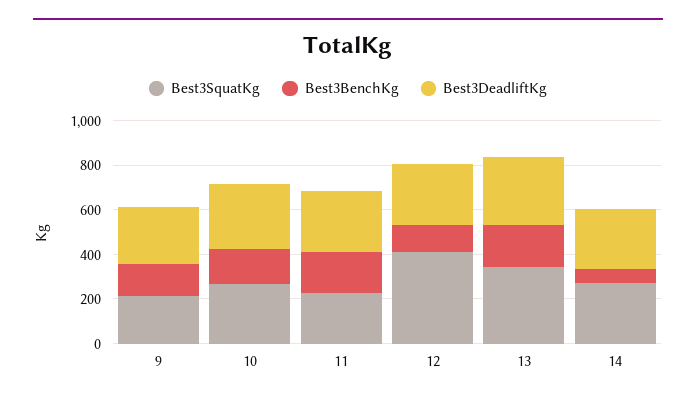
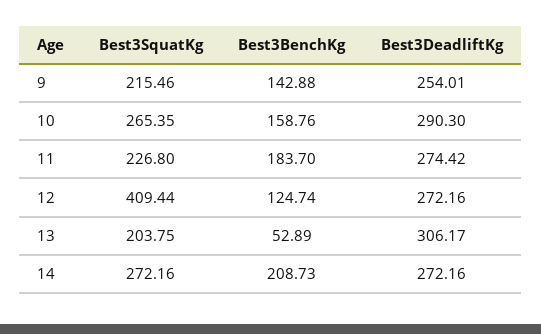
  {
    "Best3SquatKg": {
      "9": 215.46,
      "10": 265.35,
      "11": 226.8,
      "12": 409.44,
-     "13": 350,
+     "13": 203.75,
      "14": 272.16
    },
    "Best3BenchKg": {
      "9": 142.88,
      "10": 158.76,
      "11": 183.7,
      "12": 124.74,
-     "13": 200,
+     "13": 52.89,
-     "14": 50
+     "14": 208.73
    },
    "Best3DeadliftKg": {
      "9": 254.01,
      "10": 290.3,
      "11": 274.42,
      "12": 272.16,
      "13": 306.17,
      "14": 272.16
    }
  }

